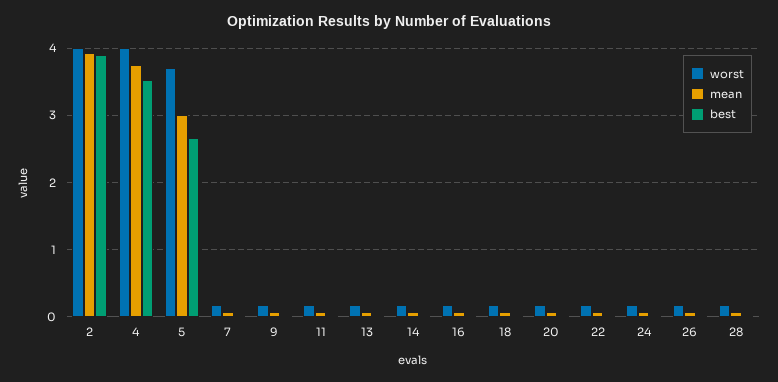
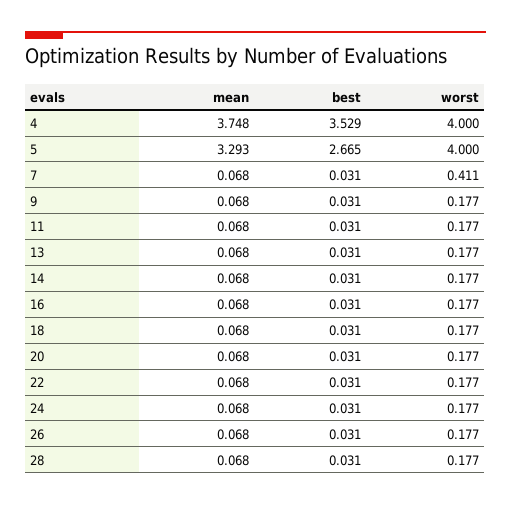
  {
    "worst": {
-     "2": 4,
      "4": 4,
-     "5": 3.7,
+     "5": 4,
-     "7": 0.2,
+     "7": 0.411,
      "9": 0.177,
      "11": 0.177,
      "13": 0.177,
      "14": 0.177,
      "16": 0.177,
      "18": 0.177,
      "20": 0.177,
      "22": 0.177,
      "24": 0.177,
      "26": 0.177,
      "28": 0.177
    },
    "mean": {
-     "2": 3.9,
      "4": 3.748,
-     "5": 3,
+     "5": 3.293,
      "7": 0.068,
      "9": 0.068,
      "11": 0.068,
      "13": 0.068,
      "14": 0.068,
      "16": 0.068,
      "18": 0.068,
      "20": 0.068,
      "22": 0.068,
      "24": 0.068,
      "26": 0.068,
      "28": 0.068
    },
    "best": {
-     "2": 3.9,
      "4": 3.529,
      "5": 2.665,
      "7": 0.031,
      "9": 0.031,
      "11": 0.031,
      "13": 0.031,
      "14": 0.031,
      "16": 0.031,
      "18": 0.031,
      "20": 0.031,
      "22": 0.031,
      "24": 0.031,
      "26": 0.031,
      "28": 0.031
    }
  }

